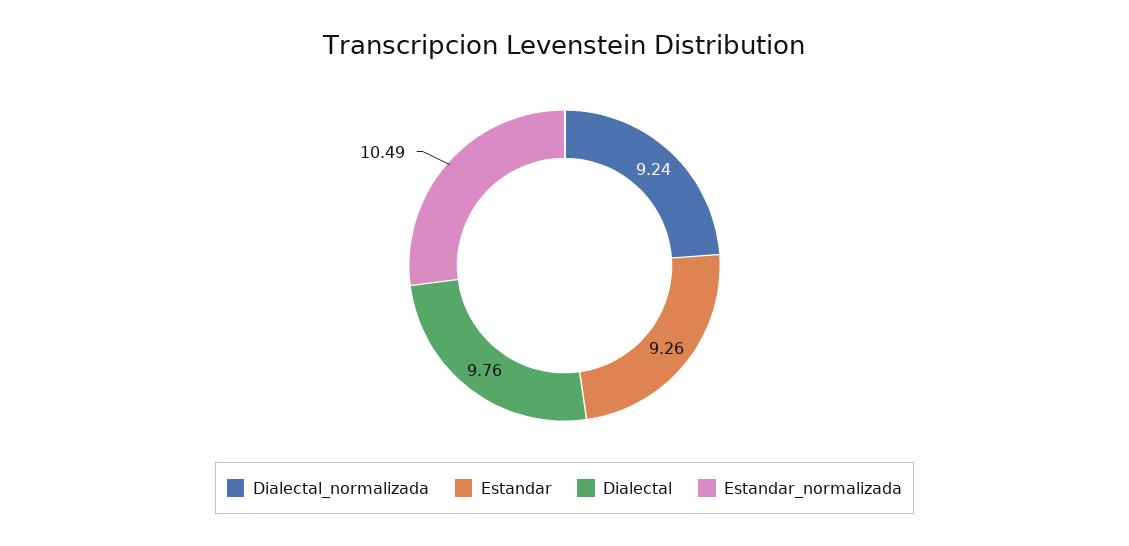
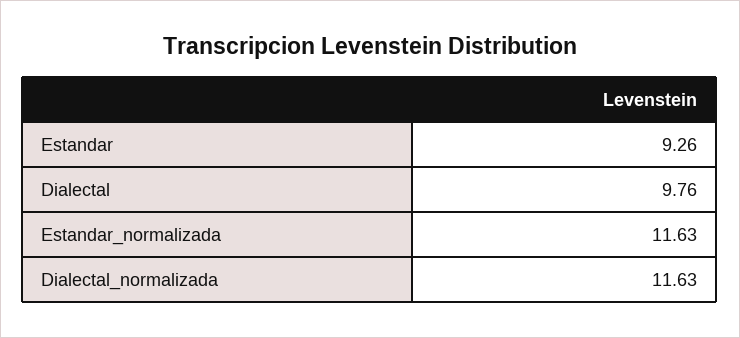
  {
-   "Dialectal_normalizada": 9.24,
+   "Dialectal_normalizada": 11.63,
    "Estandar": 9.26,
    "Dialectal": 9.76,
-   "Estandar_normalizada": 10.49
+   "Estandar_normalizada": 11.63
  }

